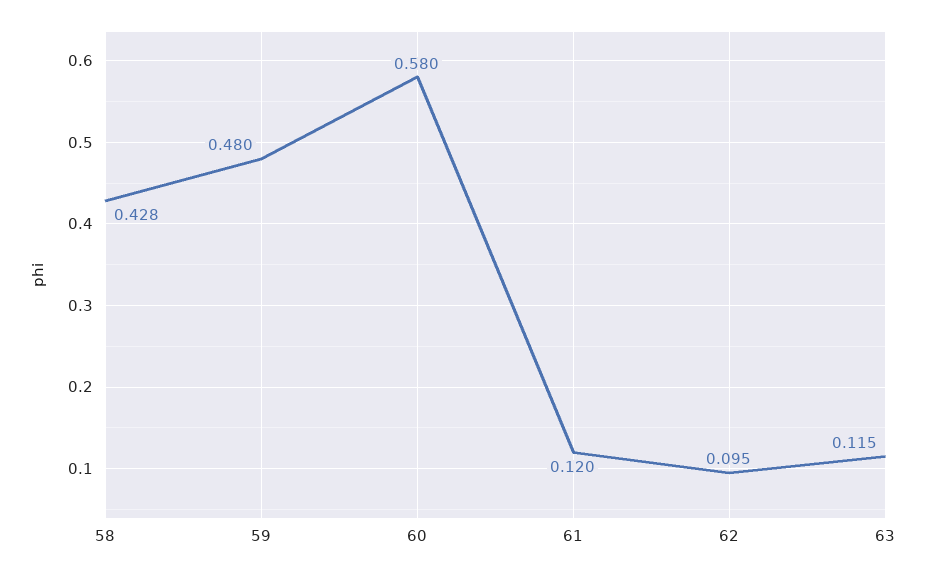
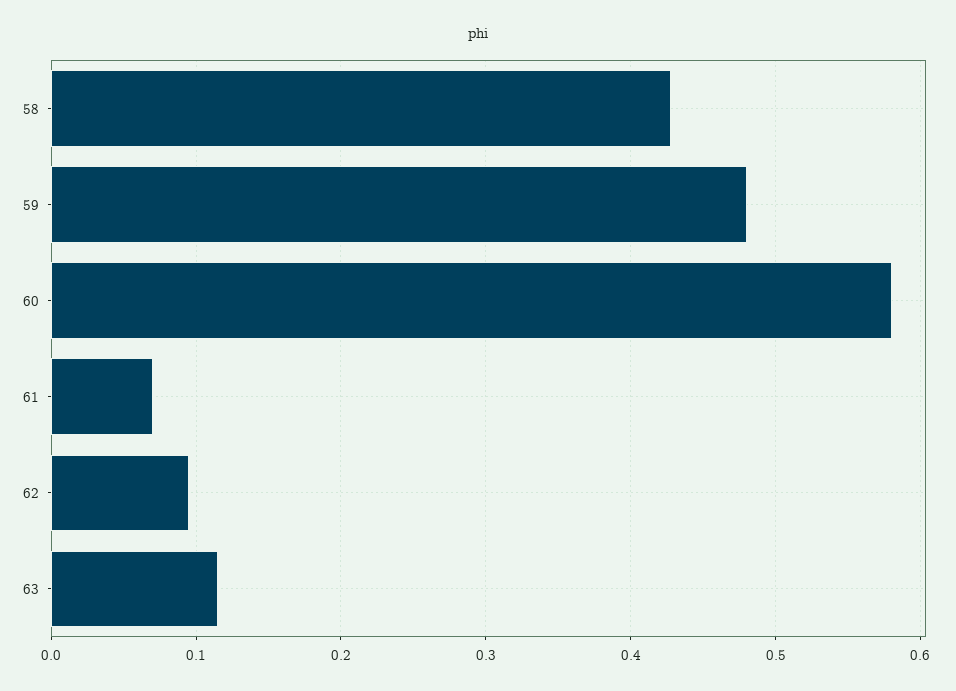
  {
    "58": 0.428,
    "59": 0.48,
    "60": 0.58,
-   "61": 0.12,
+   "61": 0.07,
    "62": 0.095,
    "63": 0.115
  }

